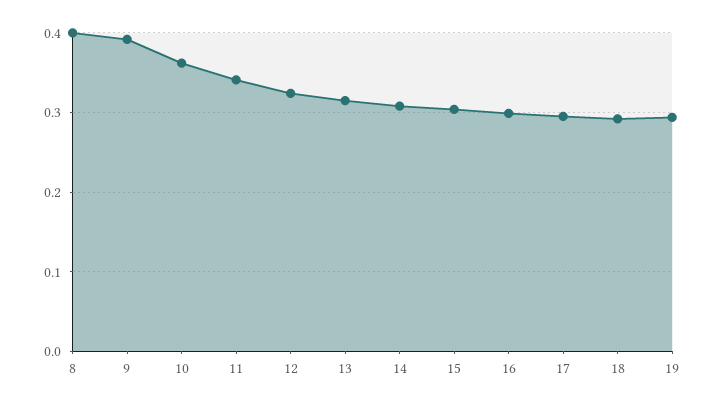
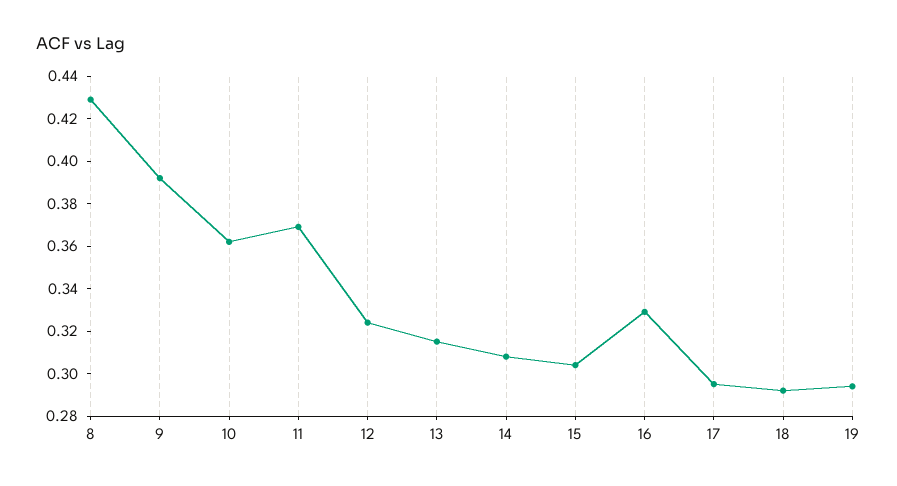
  {
-   "8": 0.4,
+   "8": 0.43,
    "9": 0.39,
    "10": 0.36,
-   "11": 0.34,
+   "11": 0.37,
    "12": 0.325,
    "13": 0.315,
    "14": 0.31,
    "15": 0.305,
-   "16": 0.3,
+   "16": 0.33,
    "17": 0.295,
    "18": 0.29,
    "19": 0.295
  }

